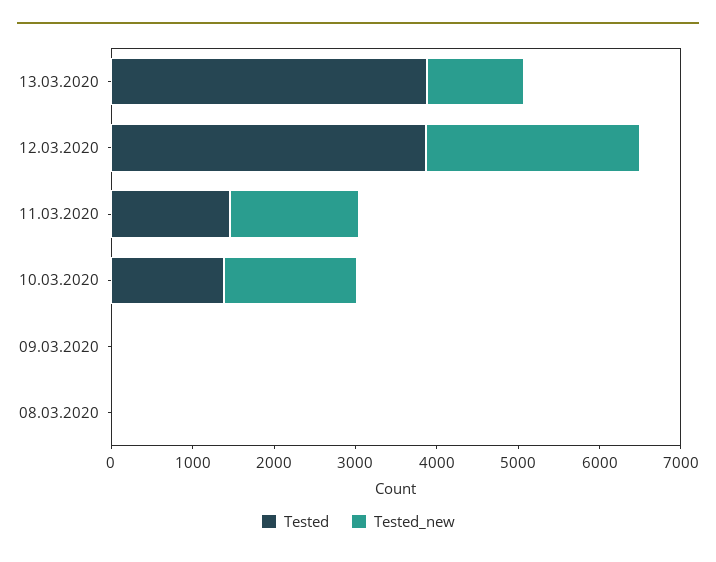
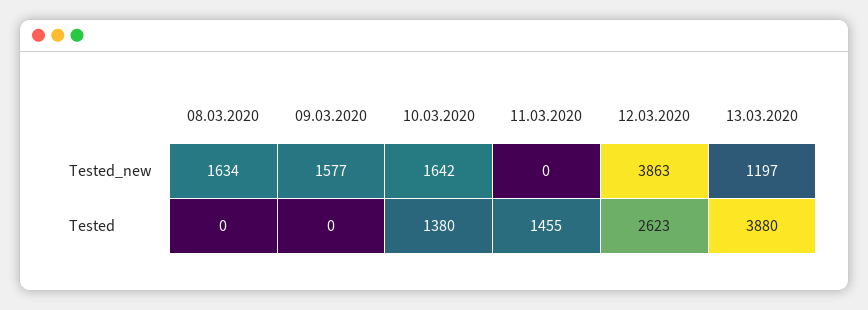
  {
    "Tested": {
      "13.03.2020": 3880,
-     "12.03.2020": 3800,
+     "12.03.2020": 2623,
      "11.03.2020": 1455,
      "10.03.2020": 1380,
      "09.03.2020": 0,
      "08.03.2020": 0
    },
    "Tested_new": {
      "13.03.2020": 1197,
-     "12.03.2020": 2600,
+     "12.03.2020": 3863,
-     "11.03.2020": 1600,
+     "11.03.2020": 0,
      "10.03.2020": 1642,
-     "09.03.2020": 0,
+     "09.03.2020": 1577,
-     "08.03.2020": 0
+     "08.03.2020": 1634
    }
  }

